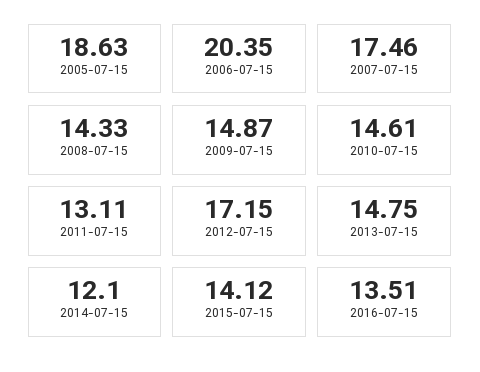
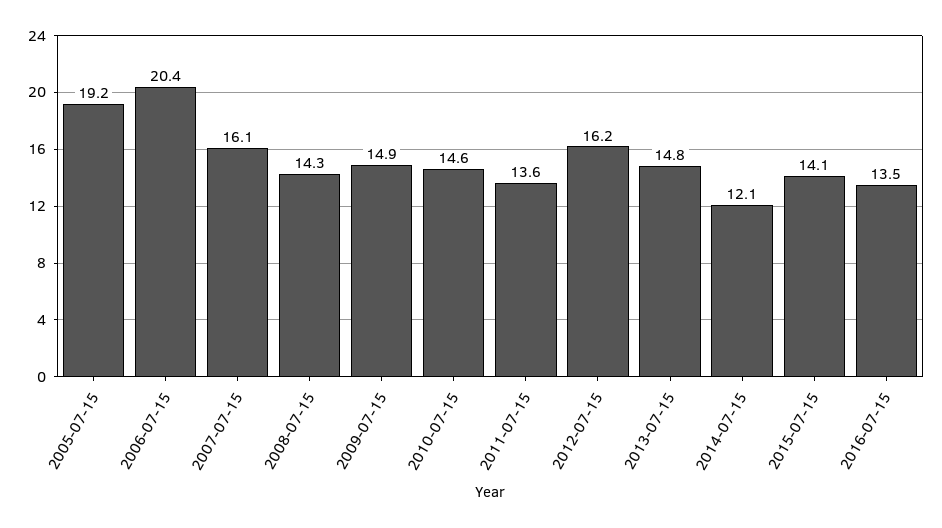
  {
-   "2005-07-15": 18.63,
+   "2005-07-15": 19.2,
    "2006-07-15": 20.35,
-   "2007-07-15": 17.46,
+   "2007-07-15": 16.1,
    "2008-07-15": 14.33,
    "2009-07-15": 14.87,
    "2010-07-15": 14.61,
-   "2011-07-15": 13.11,
+   "2011-07-15": 13.6,
-   "2012-07-15": 17.15,
+   "2012-07-15": 16.2,
    "2013-07-15": 14.75,
    "2014-07-15": 12.1,
    "2015-07-15": 14.12,
    "2016-07-15": 13.51
  }

